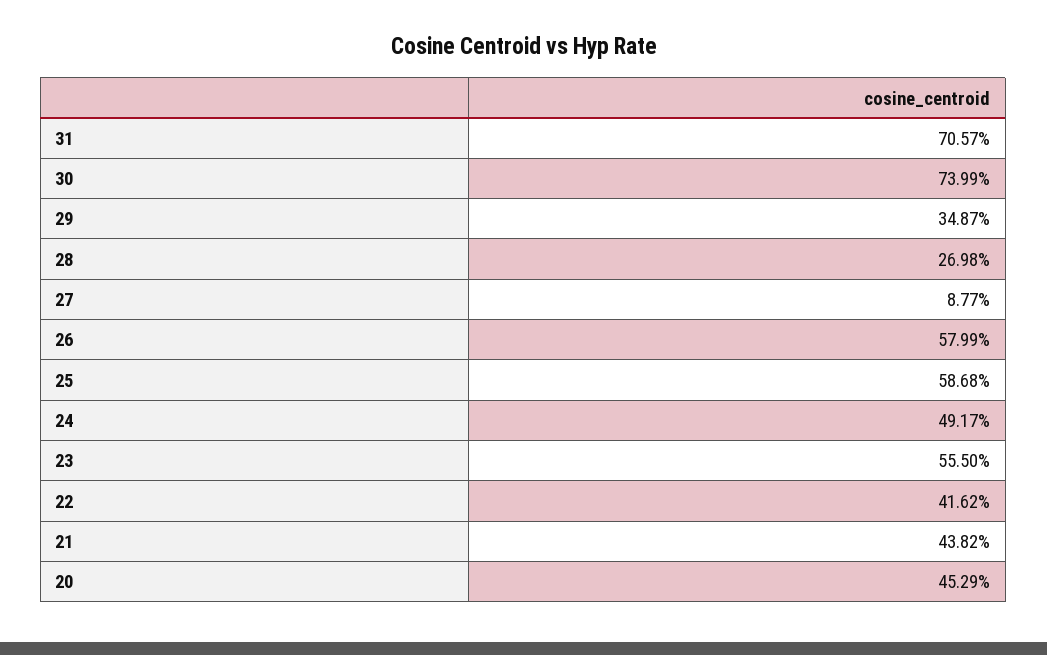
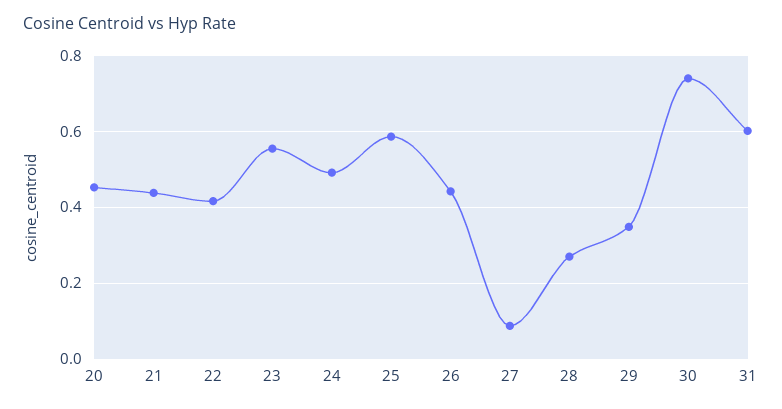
  {
-   "31": 0.7057,
+   "31": 0.6,
    "30": 0.7399,
    "29": 0.3487,
    "28": 0.2698,
    "27": 0.0877,
-   "26": 0.5799,
+   "26": 0.44,
    "25": 0.5868,
    "24": 0.4917,
    "23": 0.555,
    "22": 0.4162,
    "21": 0.4382,
    "20": 0.4529
  }

